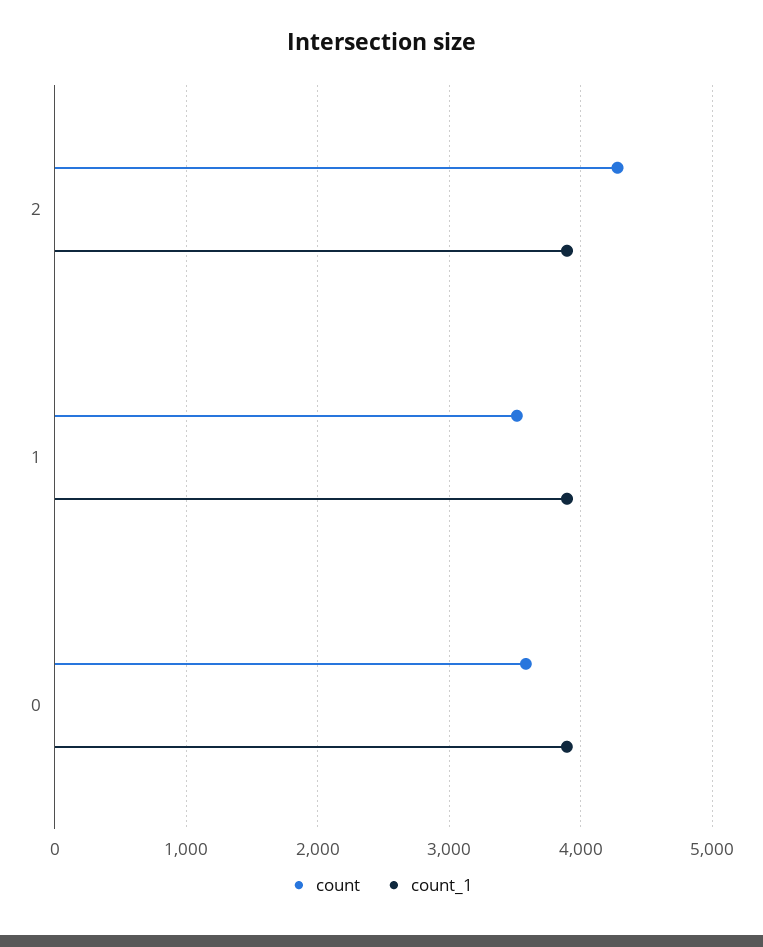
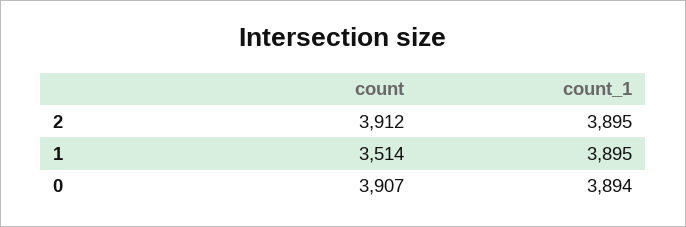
  {
    "count": {
-     "2": 4300,
+     "2": 3912,
      "1": 3514,
-     "0": 3600
+     "0": 3907
    },
    "count_1": {
      "2": 3895,
      "1": 3895,
      "0": 3894
    }
  }

